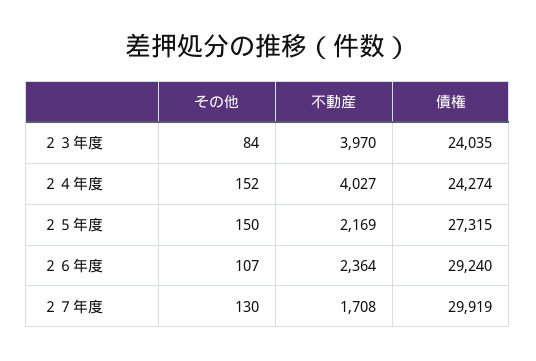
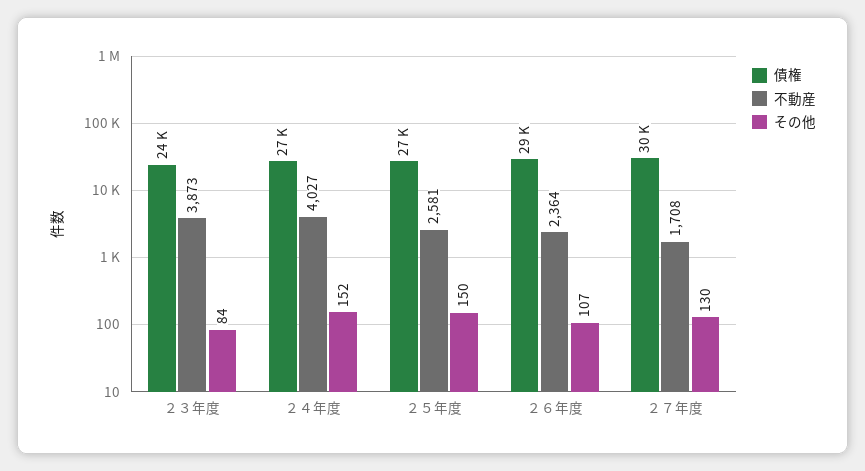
  {
    "その他": {
      "２３年度": 84,
      "２４年度": 152,
      "２５年度": 150,
      "２６年度": 107,
      "２７年度": 130
    },
    "不動産": {
-     "２３年度": 3970,
+     "２３年度": 3873,
      "２４年度": 4027,
-     "２５年度": 2169,
+     "２５年度": 2581,
      "２６年度": 2364,
      "２７年度": 1708
    },
    "債権": {
      "２３年度": 24035,
-     "２４年度": 24274,
+     "２４年度": 27000,
      "２５年度": 27315,
      "２６年度": 29240,
      "２７年度": 29919
    }
  }

